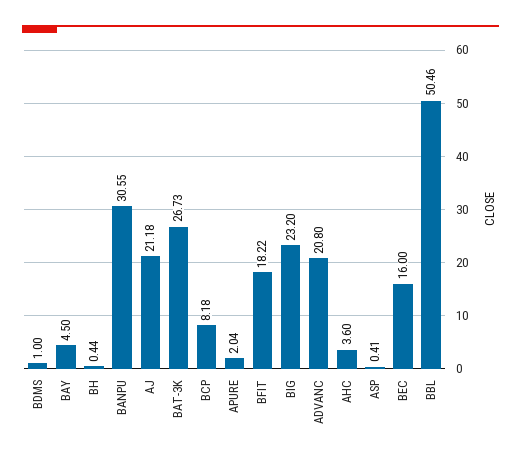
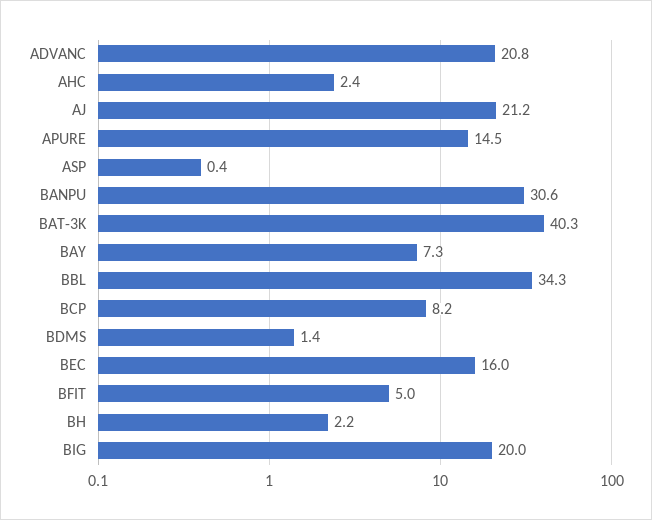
  {
-   "BDMS": 1,
+   "BDMS": 1.4,
-   "BAY": 4.5,
+   "BAY": 7.3,
-   "BH": 0.44,
+   "BH": 2.2,
    "BANPU": 30.55,
    "AJ": 21.18,
-   "BAT-3K": 26.73,
+   "BAT-3K": 40.3,
    "BCP": 8.18,
-   "APURE": 2.04,
+   "APURE": 14.5,
-   "BFIT": 18.22,
+   "BFIT": 5,
-   "BIG": 23.2,
+   "BIG": 20,
    "ADVANC": 20.8,
-   "AHC": 3.6,
+   "AHC": 2.4,
    "ASP": 0.41,
    "BEC": 16,
-   "BBL": 50.46
+   "BBL": 34.3
  }

